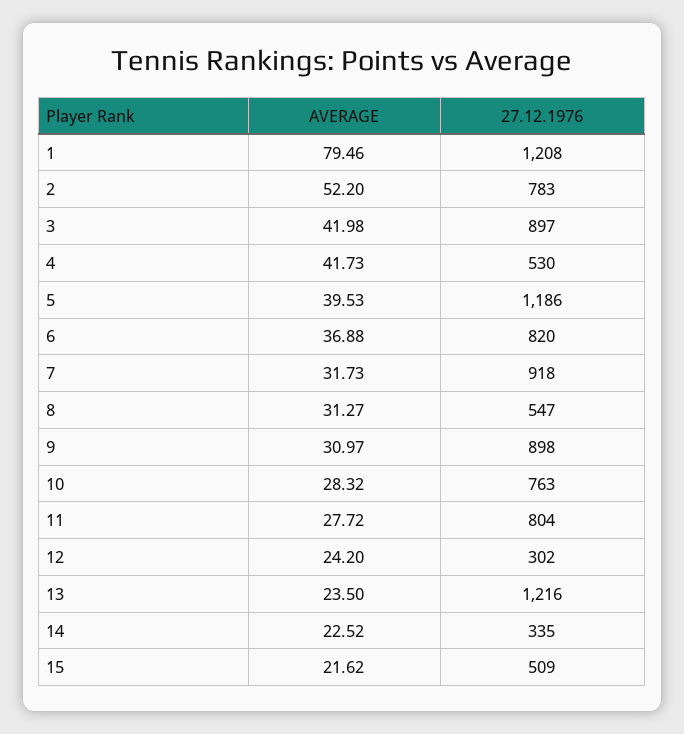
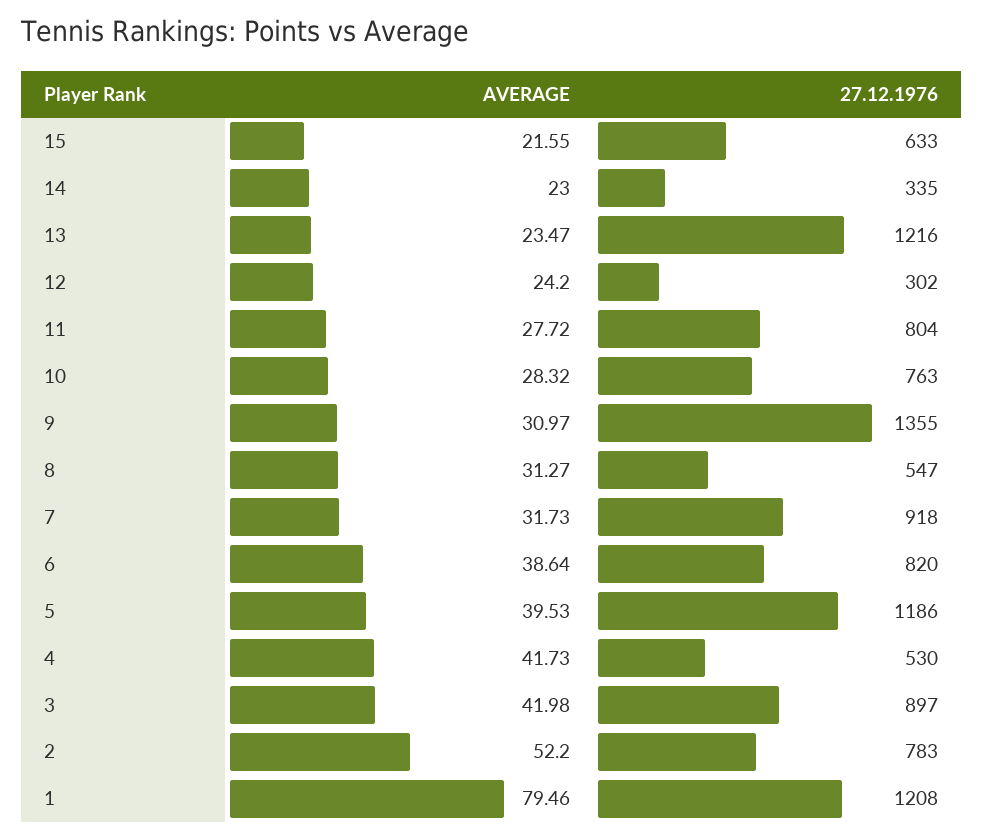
  {
    "AVERAGE": {
      "1": 79.46,
      "2": 52.2,
      "3": 41.98,
      "4": 41.73,
      "5": 39.53,
-     "6": 36.88,
+     "6": 38.64,
      "7": 31.73,
      "8": 31.27,
      "9": 30.97,
      "10": 28.32,
      "11": 27.72,
      "12": 24.2,
-     "13": 23.5,
+     "13": 23.47,
-     "14": 22.52,
+     "14": 23,
-     "15": 21.62
+     "15": 21.55
    },
    "27.12.1976": {
      "1": 1208,
      "2": 783,
      "3": 897,
      "4": 530,
      "5": 1186,
      "6": 820,
      "7": 918,
      "8": 547,
-     "9": 898,
+     "9": 1355,
      "10": 763,
      "11": 804,
      "12": 302,
      "13": 1216,
      "14": 335,
-     "15": 509
+     "15": 633
    }
  }

